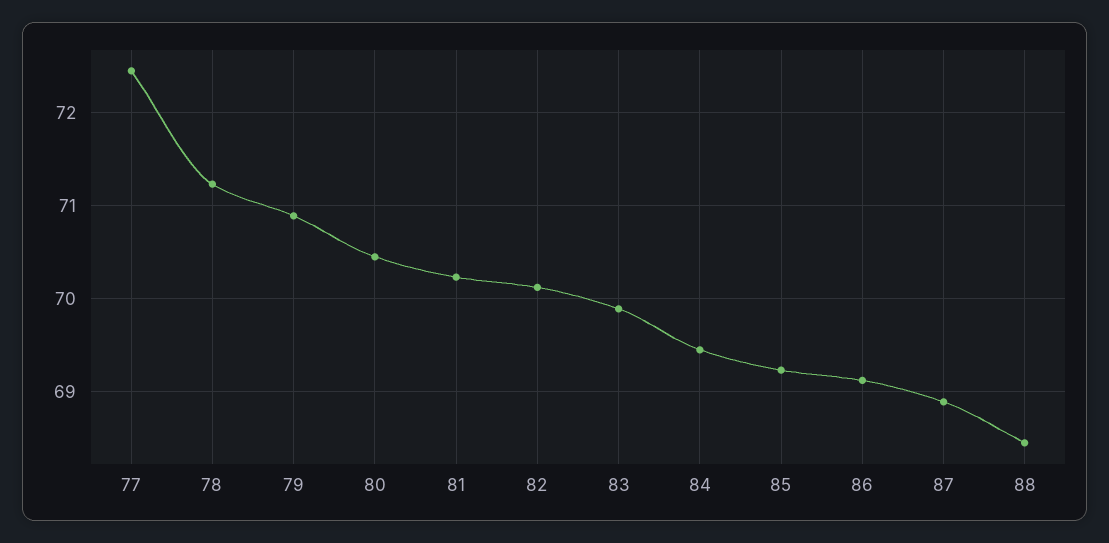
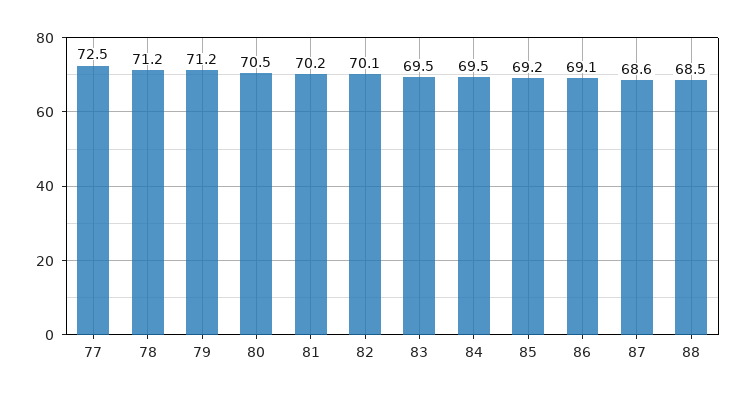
  {
    "77": 72.5,
    "78": 71.2,
-   "79": 70.9,
+   "79": 71.2,
    "80": 70.5,
    "81": 70.2,
    "82": 70.1,
-   "83": 69.9,
+   "83": 69.5,
    "84": 69.5,
    "85": 69.2,
    "86": 69.1,
-   "87": 68.9,
+   "87": 68.6,
    "88": 68.5
  }

